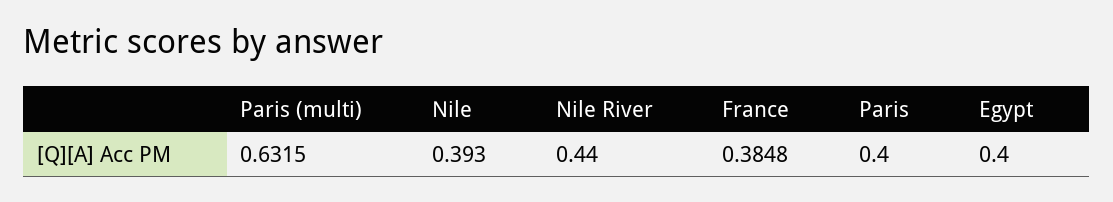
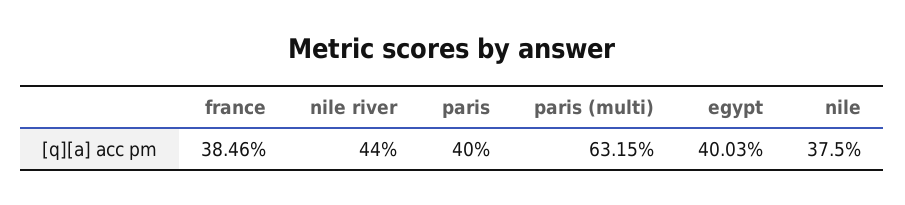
  {
    "Paris (multi)": 0.6315,
-   "Nile": 0.393,
+   "Nile": 0.375,
    "Nile River": 0.44,
-   "France": 0.3848,
+   "France": 0.3846,
    "Paris": 0.4,
-   "Egypt": 0.4
+   "Egypt": 0.4003
  }

